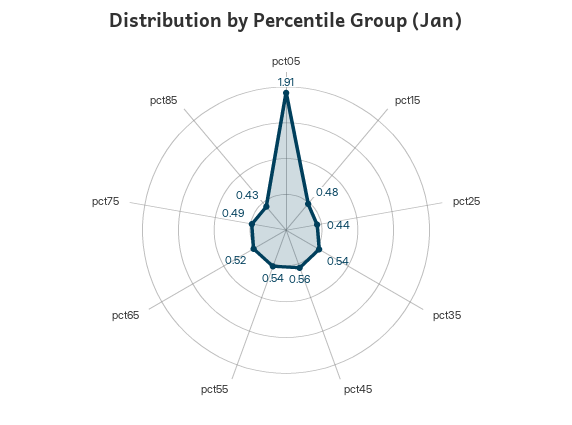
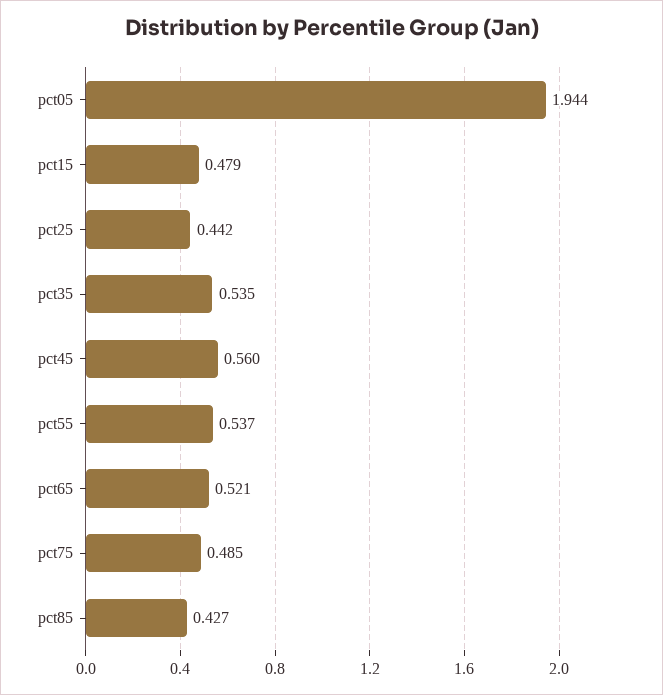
  {
-   "pct05": 1.91,
+   "pct05": 1.944,
    "pct15": 0.479,
    "pct25": 0.442,
    "pct35": 0.535,
    "pct45": 0.56,
    "pct55": 0.537,
    "pct65": 0.521,
    "pct75": 0.485,
    "pct85": 0.427
  }

